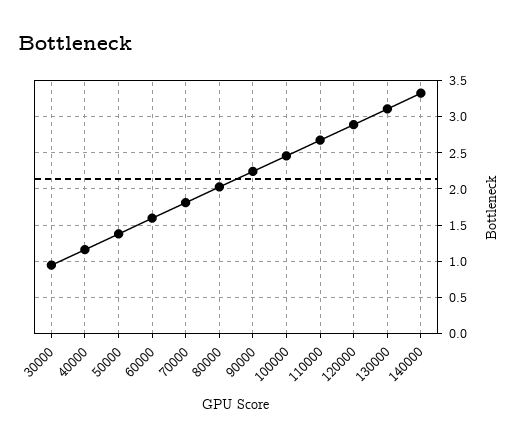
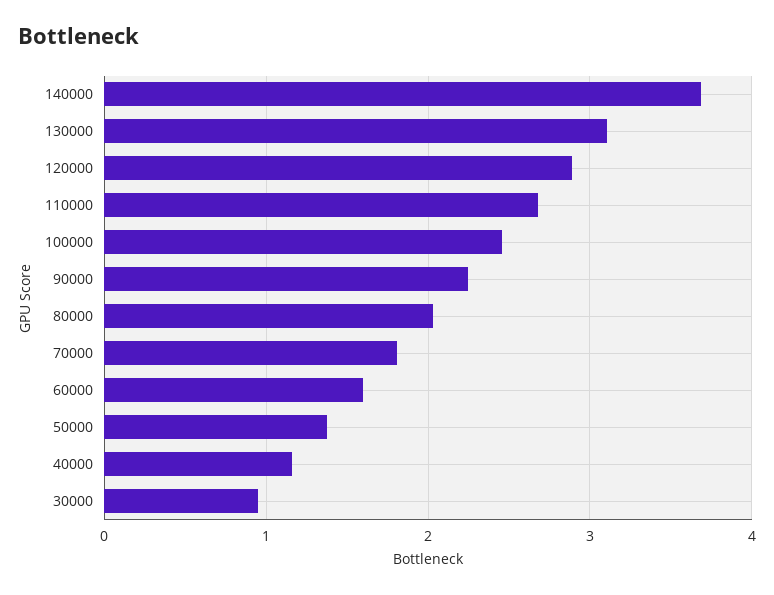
  {
    "30000": 0.9,
    "40000": 1.2,
    "50000": 1.4,
    "60000": 1.6,
    "70000": 1.8,
    "80000": 2,
    "90000": 2.2,
    "100000": 2.5,
    "110000": 2.7,
    "120000": 2.9,
    "130000": 3.1,
-   "140000": 3.3
+   "140000": 3.7
  }

